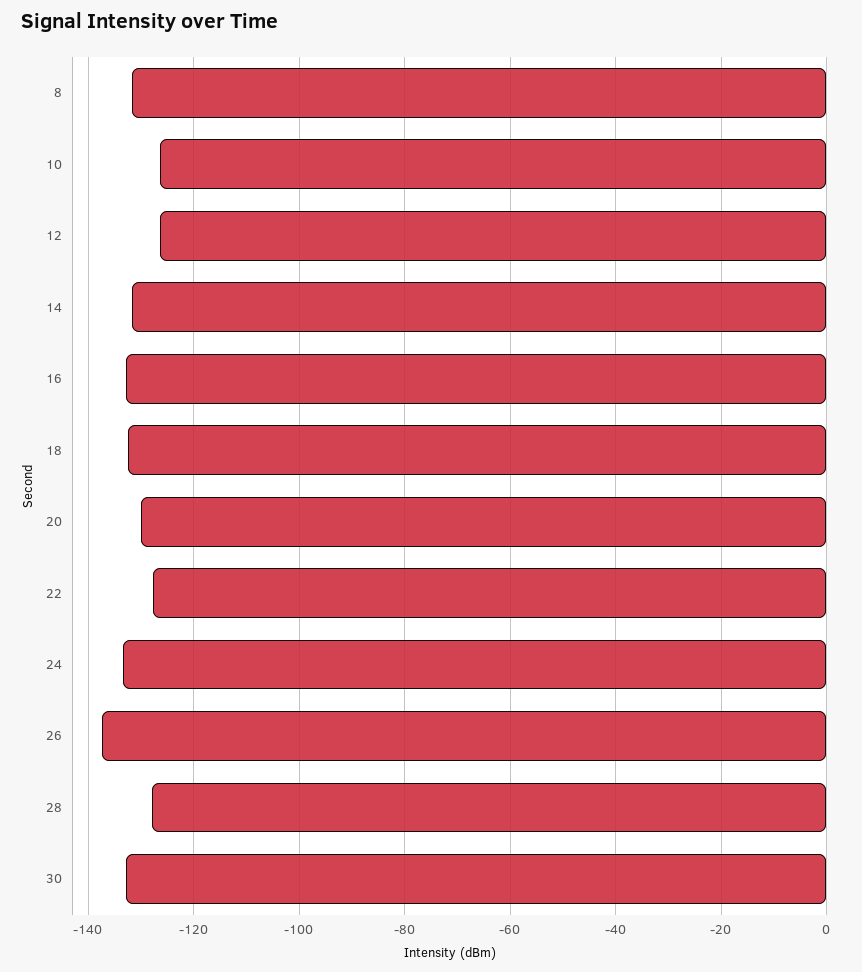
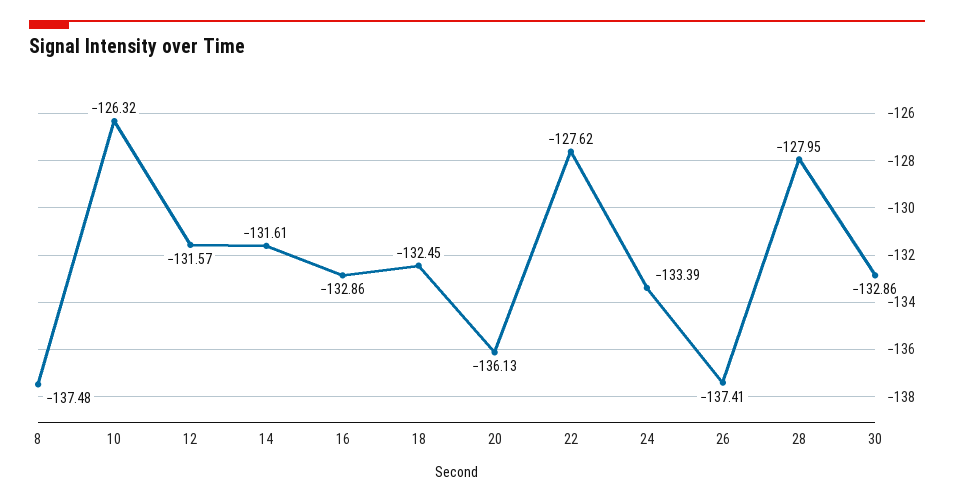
  {
-   "8": -132,
+   "8": -137.48,
    "10": -126.32,
-   "12": -126,
+   "12": -131.57,
    "14": -131.61,
    "16": -132.86,
    "18": -132.45,
-   "20": -130,
+   "20": -136.13,
    "22": -127.62,
    "24": -133.39,
    "26": -137.41,
    "28": -127.95,
    "30": -132.86
  }

